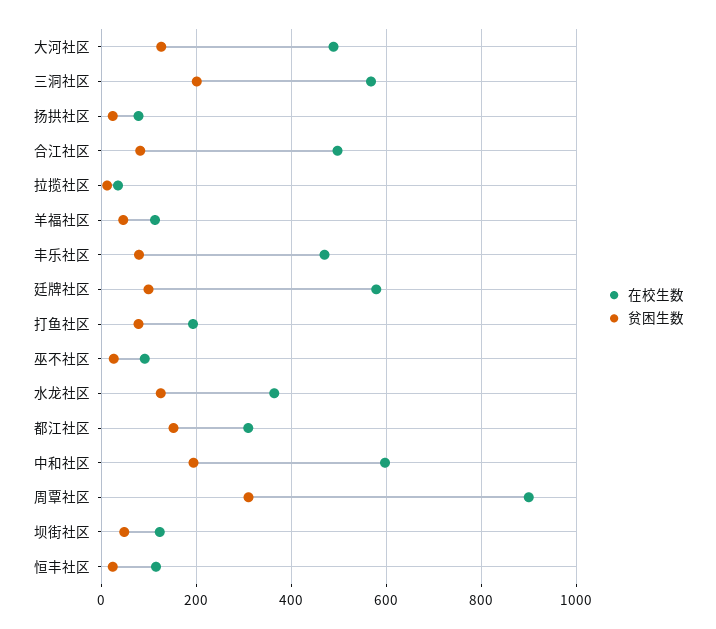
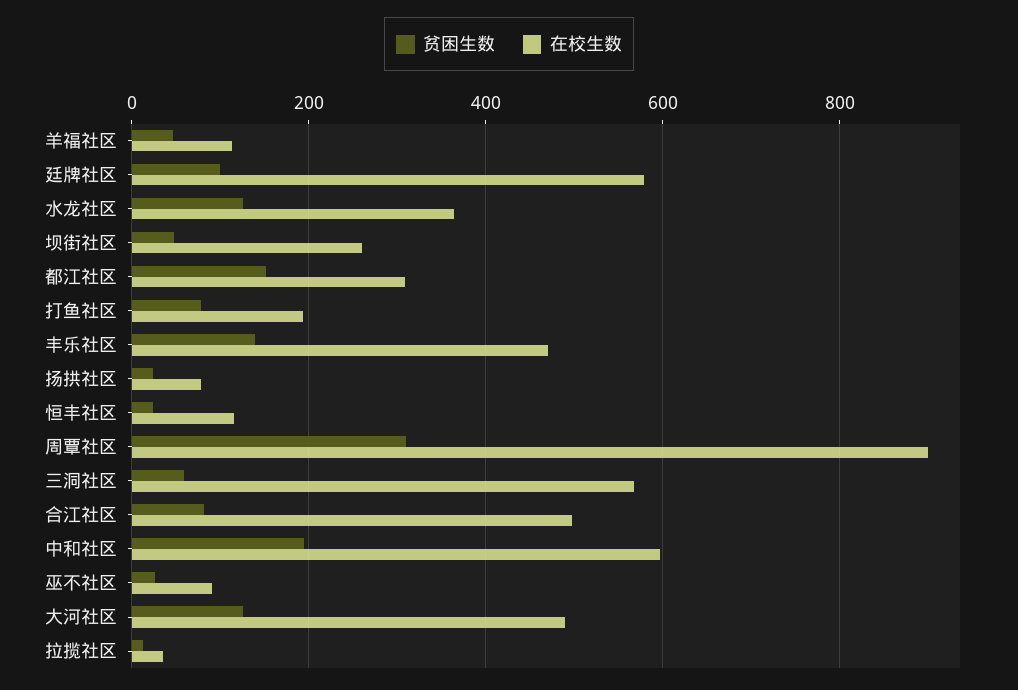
  {
    "在校生数": {
      "大河社区": 480,
      "三洞社区": 560,
      "扬拱社区": 80,
      "合江社区": 500,
      "拉揽社区": 40,
      "羊福社区": 120,
      "丰乐社区": 480,
      "廷牌社区": 580,
      "打鱼社区": 200,
      "巫不社区": 100,
      "水龙社区": 360,
      "都江社区": 300,
      "中和社区": 600,
      "周覃社区": 900,
-     "坝街社区": 120,
+     "坝街社区": 260,
      "恒丰社区": 120
    },
    "贫困生数": {
      "大河社区": 120,
-     "三洞社区": 200,
+     "三洞社区": 60,
      "扬拱社区": 20,
      "合江社区": 80,
      "拉揽社区": 20,
      "羊福社区": 40,
-     "丰乐社区": 80,
+     "丰乐社区": 140,
      "廷牌社区": 100,
      "打鱼社区": 80,
      "巫不社区": 20,
      "水龙社区": 120,
      "都江社区": 160,
      "中和社区": 200,
      "周覃社区": 320,
      "坝街社区": 40,
      "恒丰社区": 20
    }
  }

